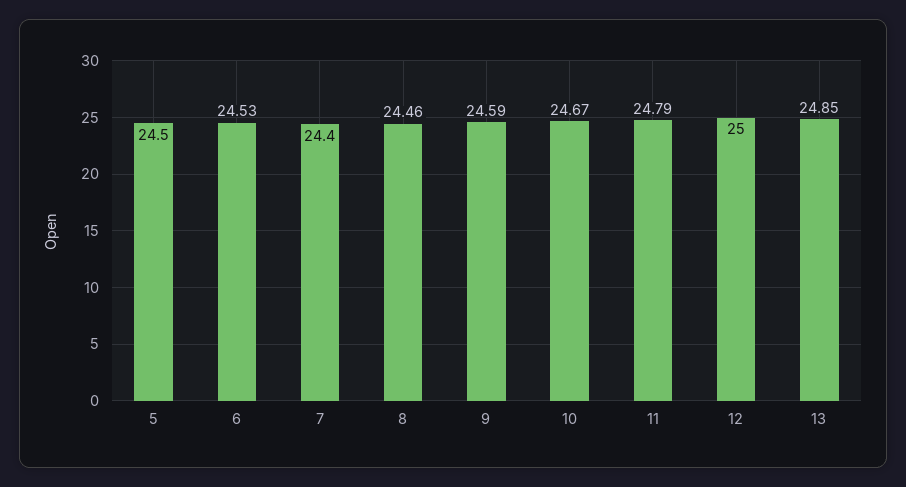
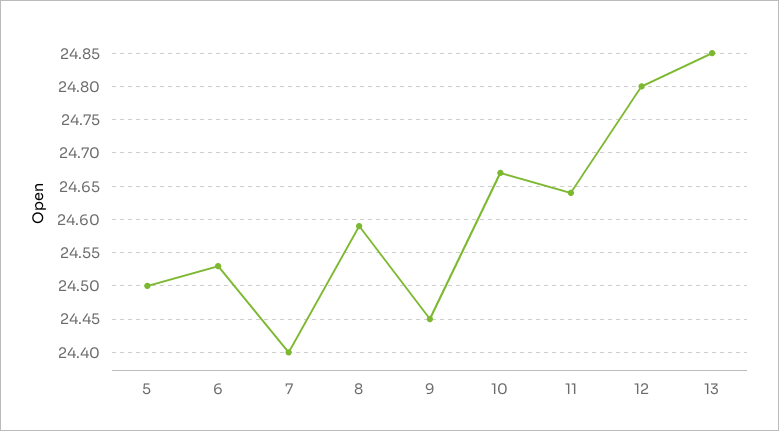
  {
    "5": 24.5,
    "6": 24.53,
    "7": 24.4,
-   "8": 24.46,
+   "8": 24.59,
-   "9": 24.59,
+   "9": 24.45,
    "10": 24.67,
-   "11": 24.79,
+   "11": 24.64,
-   "12": 25,
+   "12": 24.8,
    "13": 24.85
  }

